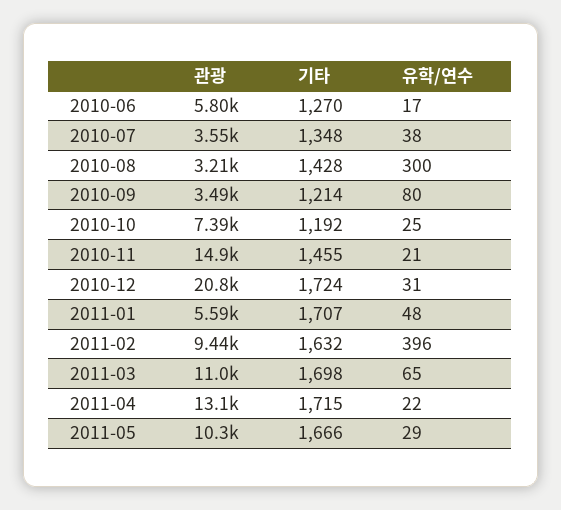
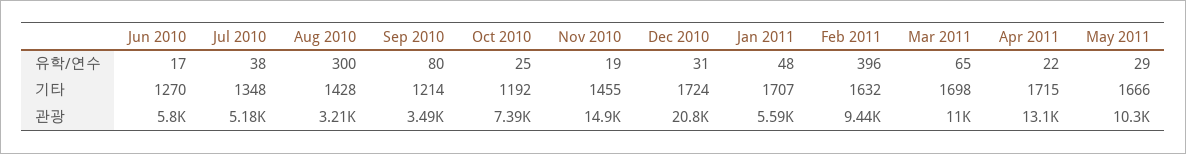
  {
    "관광": {
      "2010-06": 5800,
-     "2010-07": 3550,
+     "2010-07": 5180,
      "2010-08": 3210,
      "2010-09": 3490,
      "2010-10": 7390,
      "2010-11": 14900,
      "2010-12": 20800,
      "2011-01": 5590,
      "2011-02": 9440,
      "2011-03": 11000,
      "2011-04": 13100,
      "2011-05": 10300
    },
    "기타": {
      "2010-06": 1270,
      "2010-07": 1348,
      "2010-08": 1428,
      "2010-09": 1214,
      "2010-10": 1192,
      "2010-11": 1455,
      "2010-12": 1724,
      "2011-01": 1707,
      "2011-02": 1632,
      "2011-03": 1698,
      "2011-04": 1715,
      "2011-05": 1666
    },
    "유학/연수": {
      "2010-06": 17,
      "2010-07": 38,
      "2010-08": 300,
      "2010-09": 80,
      "2010-10": 25,
-     "2010-11": 21,
+     "2010-11": 19,
      "2010-12": 31,
      "2011-01": 48,
      "2011-02": 396,
      "2011-03": 65,
      "2011-04": 22,
      "2011-05": 29
    }
  }

